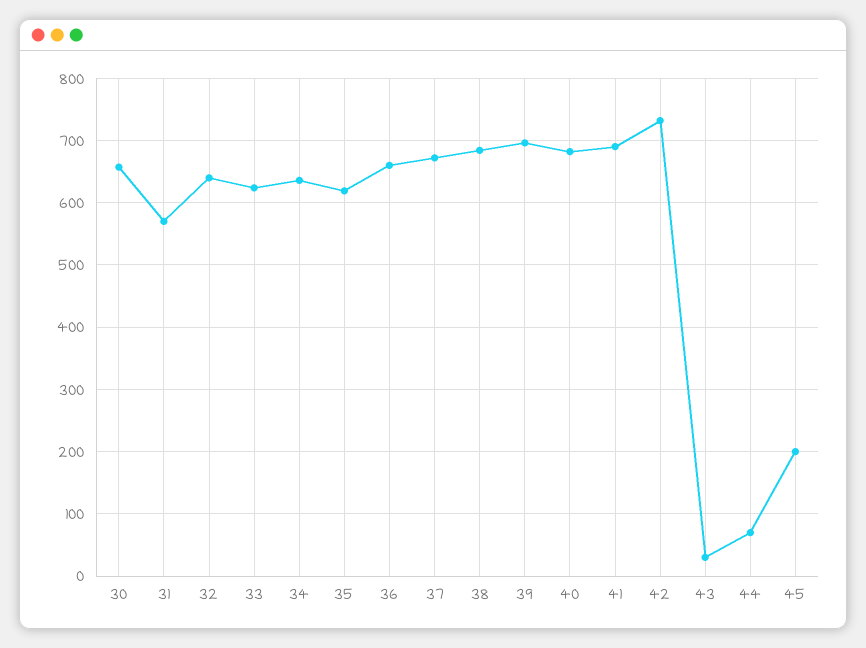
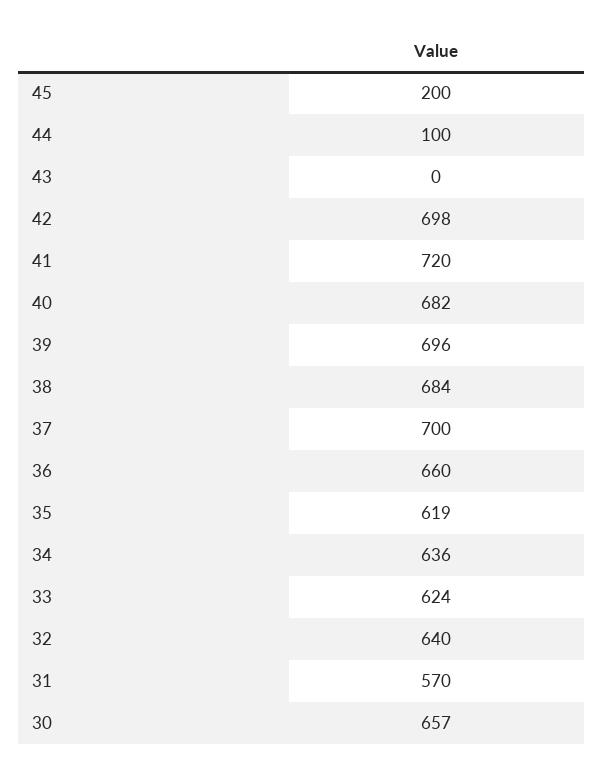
  {
    "30": 657,
    "31": 570,
    "32": 640,
    "33": 624,
    "34": 636,
    "35": 619,
    "36": 660,
-   "37": 670,
+   "37": 700,
    "38": 684,
    "39": 696,
    "40": 682,
-   "41": 690,
+   "41": 720,
-   "42": 730,
+   "42": 698,
-   "43": 30,
+   "43": 0,
-   "44": 70,
+   "44": 100,
    "45": 200
  }

